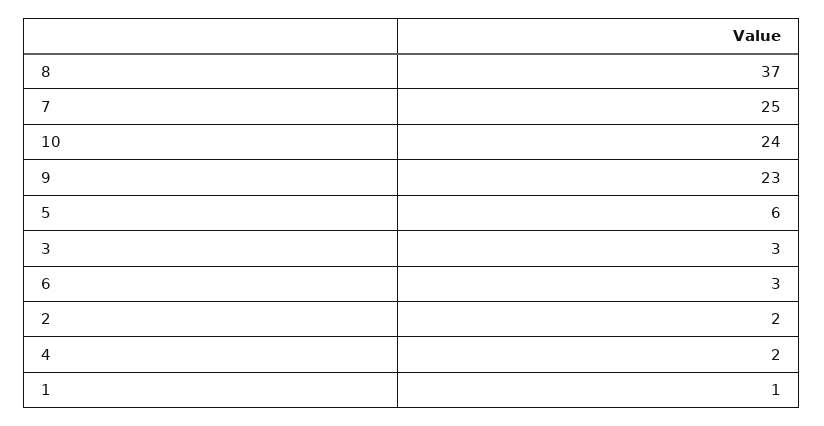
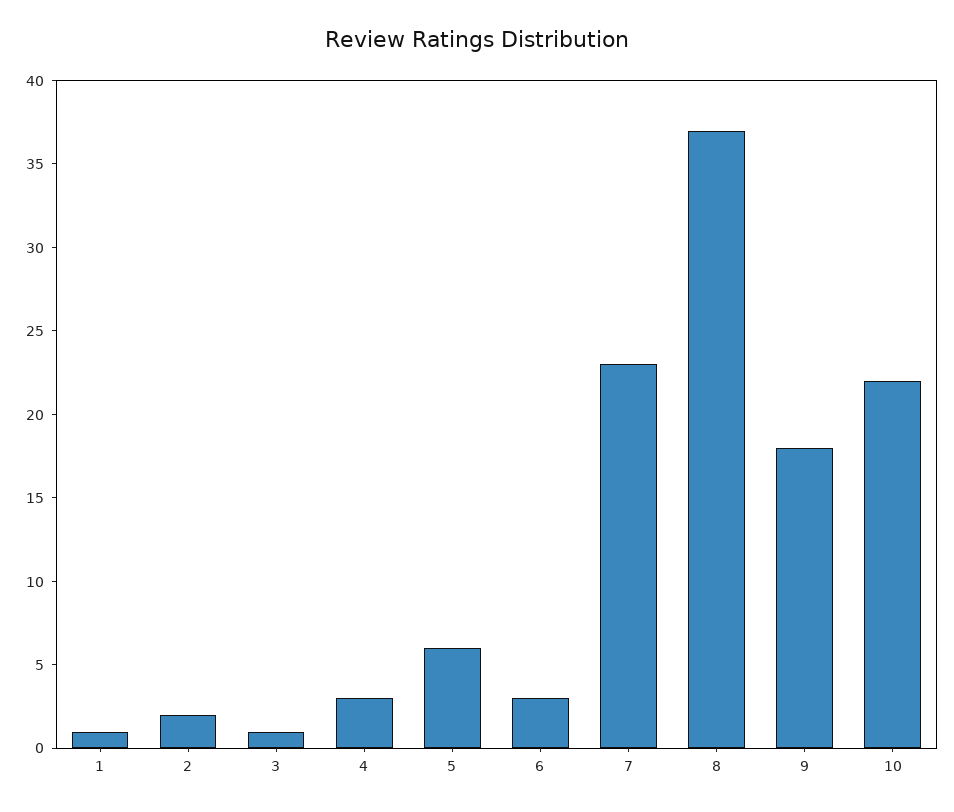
  {
    "8": 37,
-   "7": 25,
+   "7": 23,
-   "10": 24,
+   "10": 22,
-   "9": 23,
+   "9": 18,
    "5": 6,
-   "3": 3,
+   "3": 1,
    "6": 3,
    "2": 2,
-   "4": 2,
+   "4": 3,
    "1": 1
  }

